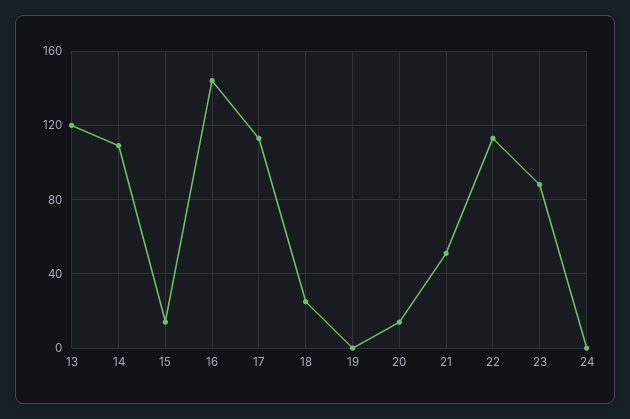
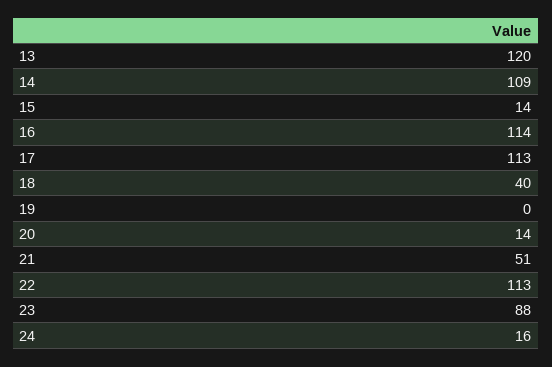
  {
    "13": 120,
    "14": 109,
    "15": 14,
-   "16": 145,
+   "16": 114,
    "17": 113,
-   "18": 25,
+   "18": 40,
    "19": 0,
    "20": 14,
    "21": 51,
    "22": 113,
    "23": 88,
-   "24": 0
+   "24": 16
  }

